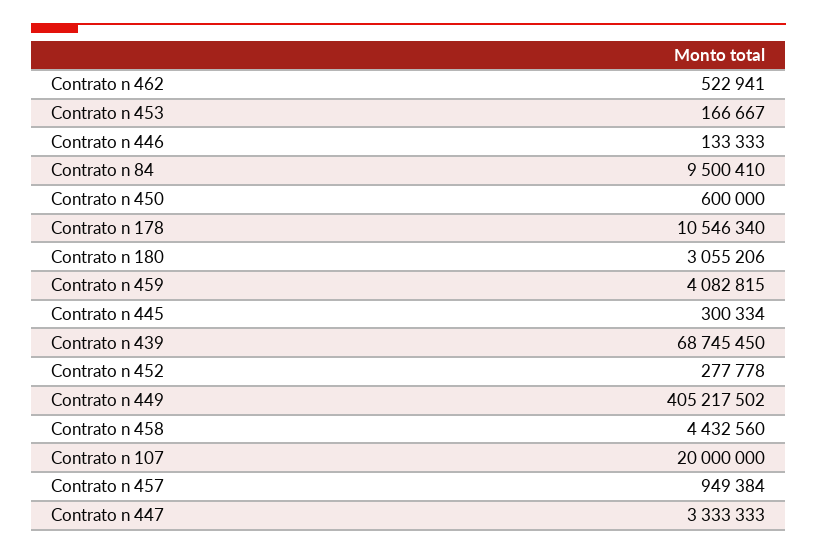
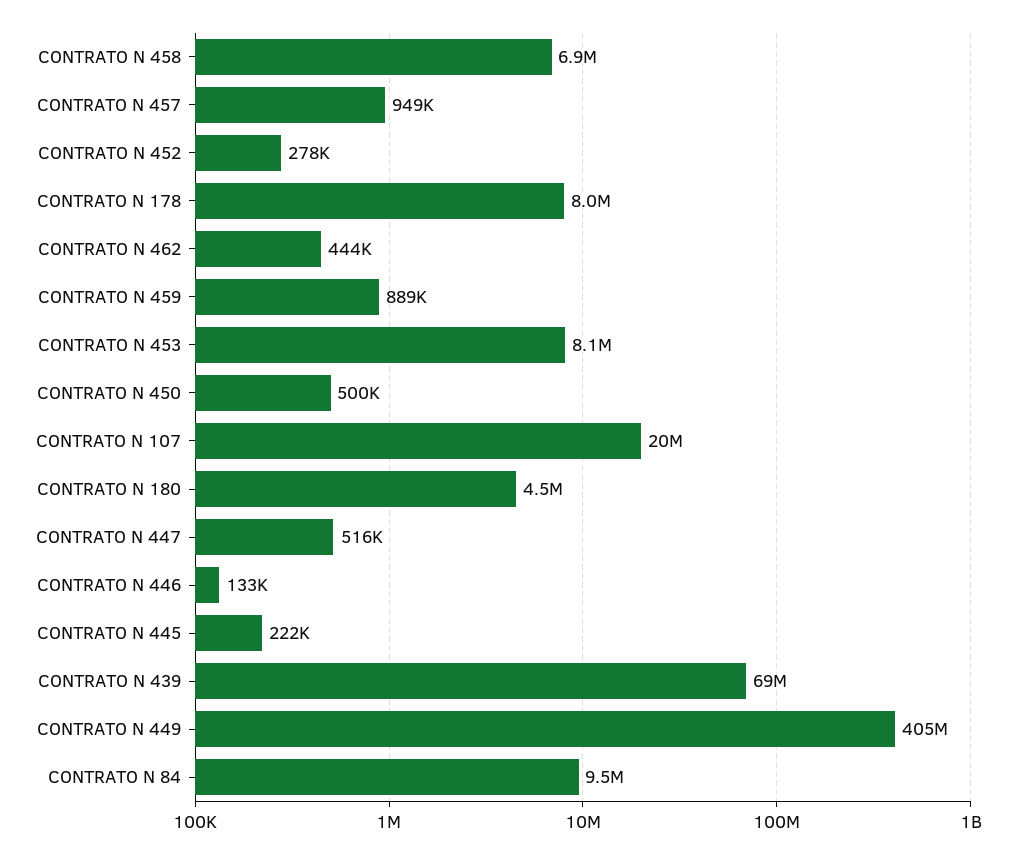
  {
-   "Contrato n 462": 522941,
+   "Contrato n 462": 444000,
-   "Contrato n 453": 166667,
+   "Contrato n 453": 8100000,
    "Contrato n 446": 133333,
    "Contrato n 84": 9500410,
-   "Contrato n 450": 600000,
+   "Contrato n 450": 500000,
-   "Contrato n 178": 10546340,
+   "Contrato n 178": 8000000,
-   "Contrato n 180": 3055206,
+   "Contrato n 180": 4500000,
-   "Contrato n 459": 4082815,
+   "Contrato n 459": 889000,
-   "Contrato n 445": 300334,
+   "Contrato n 445": 222000,
    "Contrato n 439": 68745450,
    "Contrato n 452": 277778,
    "Contrato n 449": 405217502,
-   "Contrato n 458": 4432560,
+   "Contrato n 458": 6900000,
    "Contrato n 107": 20000000,
    "Contrato n 457": 949384,
-   "Contrato n 447": 3333333
+   "Contrato n 447": 516000
  }

